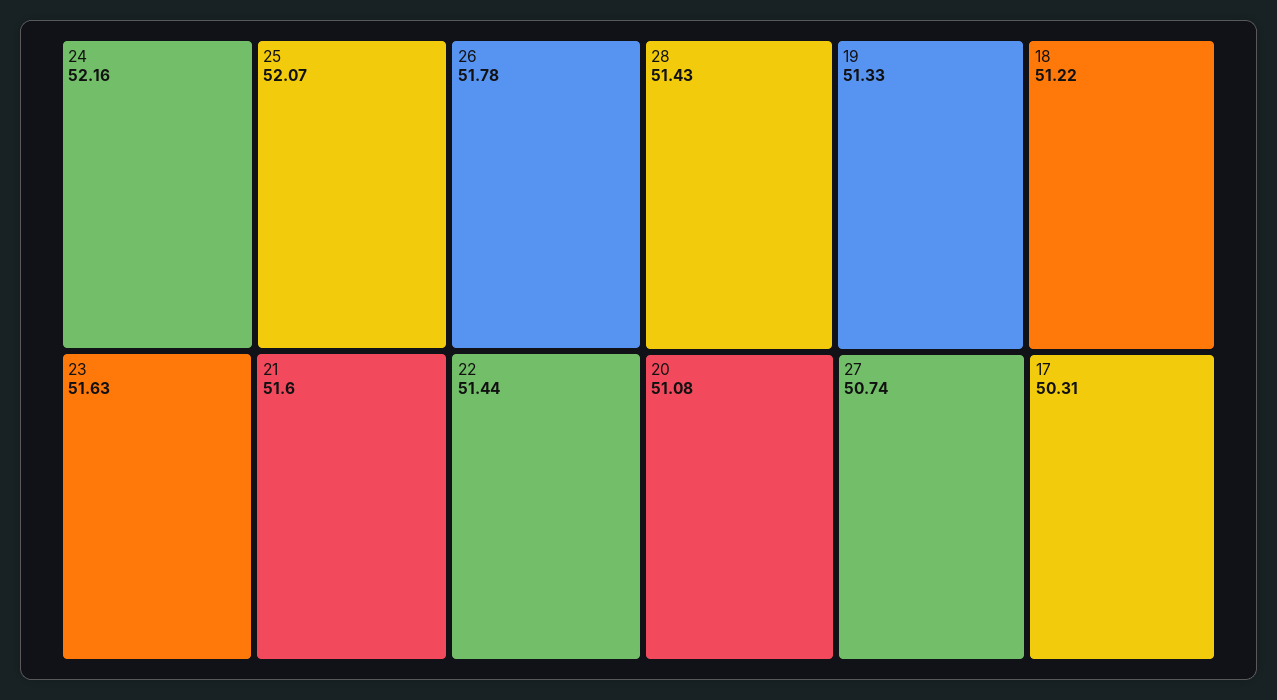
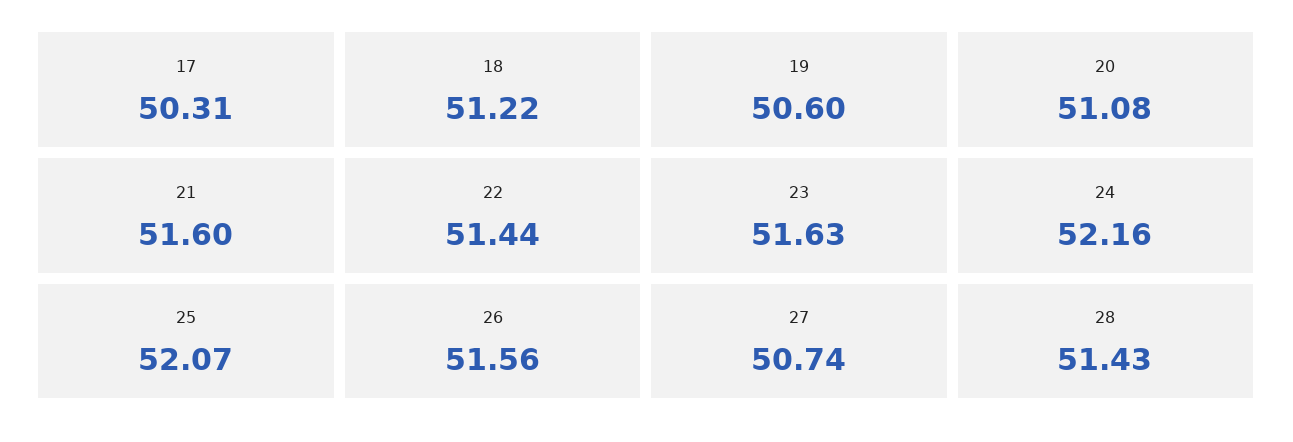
  {
    "24": 52.16,
    "25": 52.07,
-   "26": 51.78,
+   "26": 51.56,
    "23": 51.63,
    "21": 51.6,
    "22": 51.44,
    "28": 51.43,
-   "19": 51.33,
+   "19": 50.6,
    "18": 51.22,
    "20": 51.08,
    "27": 50.74,
    "17": 50.31
  }

